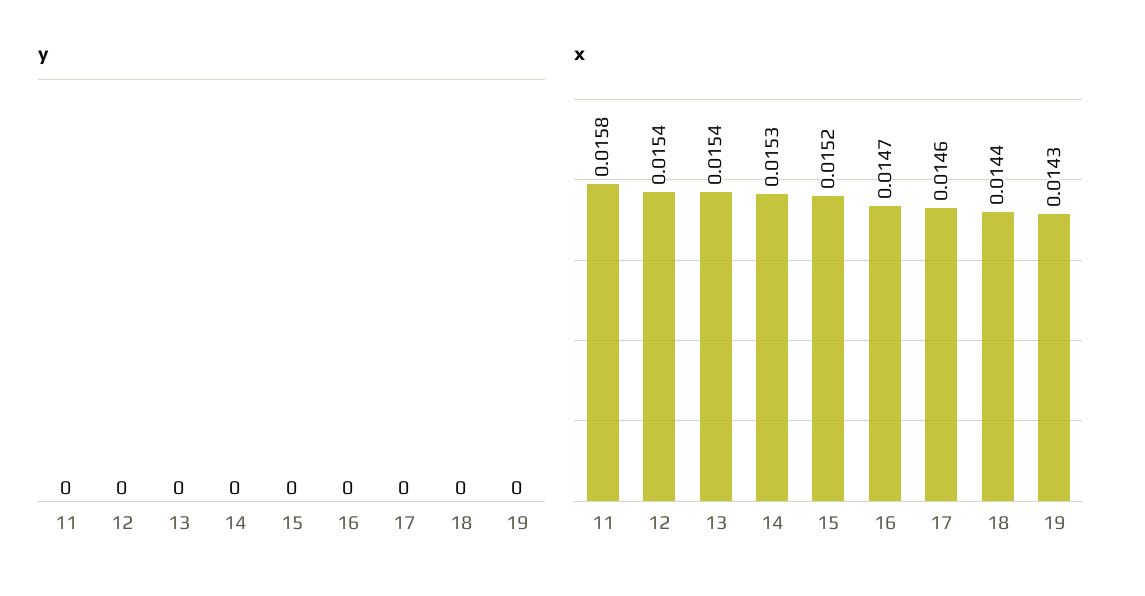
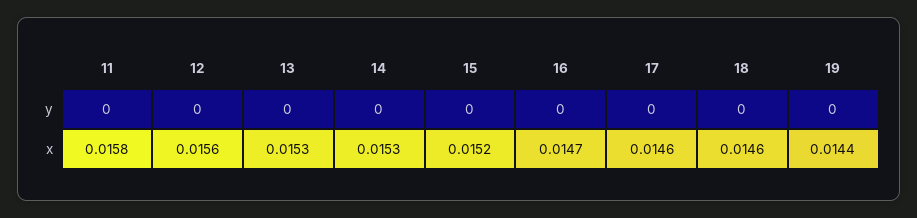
  {
    "y": {
      "11": 0,
      "12": 0,
      "13": 0,
      "14": 0,
      "15": 0,
      "16": 0,
      "17": 0,
      "18": 0,
      "19": 0
    },
    "x": {
      "11": 0.0158,
-     "12": 0.0154,
+     "12": 0.0156,
-     "13": 0.0154,
+     "13": 0.0153,
      "14": 0.0153,
      "15": 0.0152,
      "16": 0.0147,
      "17": 0.0146,
-     "18": 0.0144,
+     "18": 0.0146,
-     "19": 0.0143
+     "19": 0.0144
    }
  }

